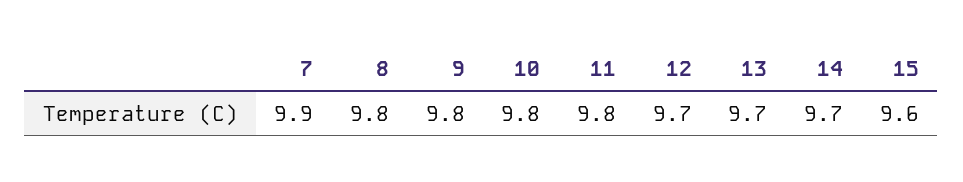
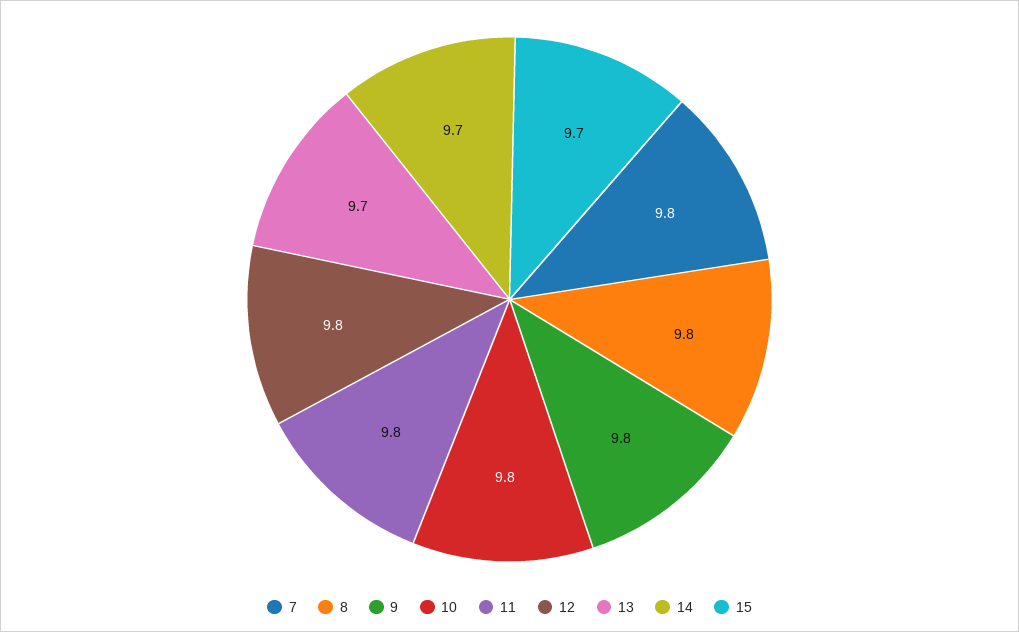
  {
-   "7": 9.9,
+   "7": 9.8,
    "8": 9.8,
    "9": 9.8,
    "10": 9.8,
    "11": 9.8,
-   "12": 9.7,
+   "12": 9.8,
    "13": 9.7,
    "14": 9.7,
-   "15": 9.6
+   "15": 9.7
  }

